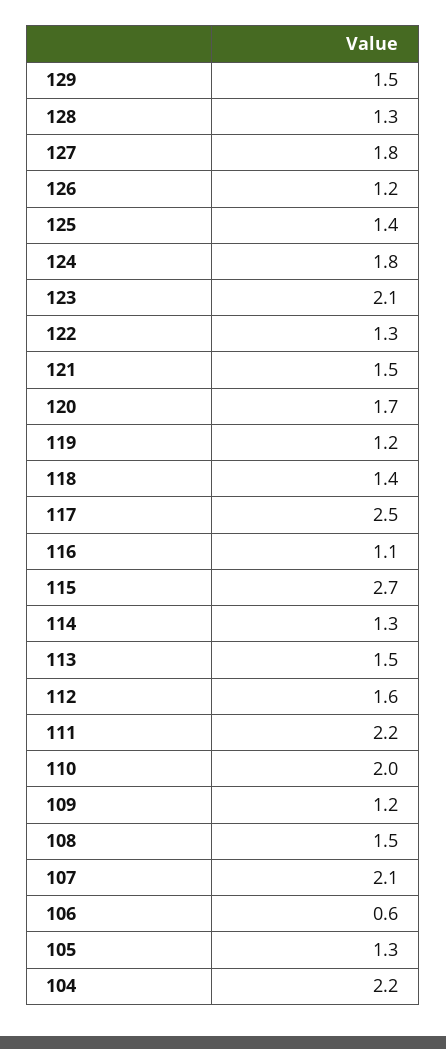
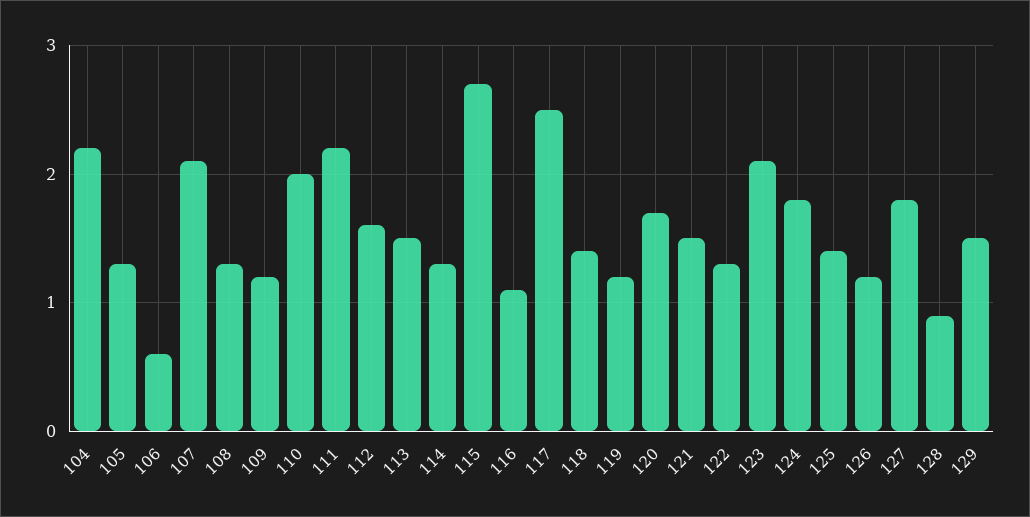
  {
    "129": 1.5,
-   "128": 1.3,
+   "128": 0.9,
    "127": 1.8,
    "126": 1.2,
    "125": 1.4,
    "124": 1.8,
    "123": 2.1,
    "122": 1.3,
    "121": 1.5,
    "120": 1.7,
    "119": 1.2,
    "118": 1.4,
    "117": 2.5,
    "116": 1.1,
    "115": 2.7,
    "114": 1.3,
    "113": 1.5,
    "112": 1.6,
    "111": 2.2,
    "110": 2,
    "109": 1.2,
-   "108": 1.5,
+   "108": 1.3,
    "107": 2.1,
    "106": 0.6,
    "105": 1.3,
    "104": 2.2
  }

